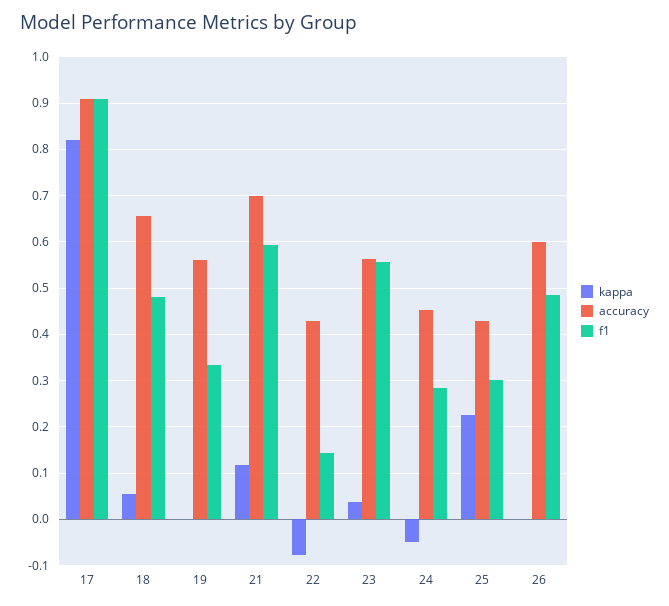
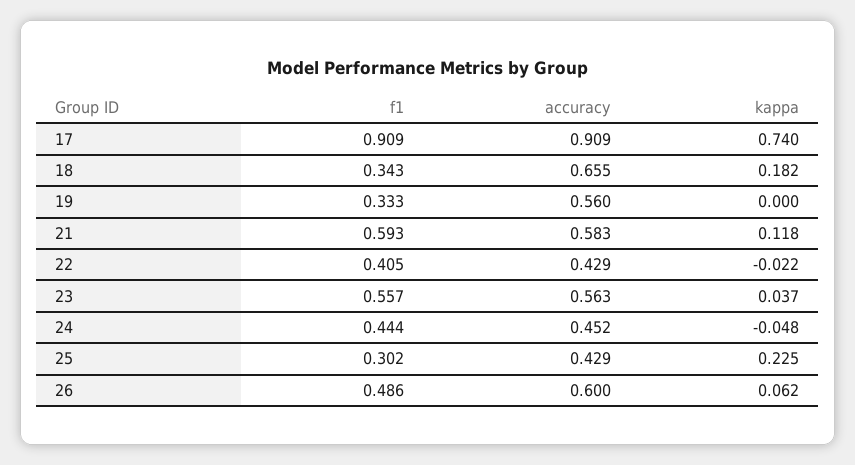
  {
    "kappa": {
-     "17": 0.82,
+     "17": 0.74,
-     "18": 0.06,
+     "18": 0.182,
      "19": 0,
      "21": 0.118,
-     "22": -0.08,
+     "22": -0.022,
      "23": 0.037,
      "24": -0.048,
      "25": 0.225,
-     "26": 0
+     "26": 0.062
    },
    "accuracy": {
      "17": 0.909,
      "18": 0.655,
      "19": 0.56,
-     "21": 0.7,
+     "21": 0.583,
      "22": 0.429,
      "23": 0.563,
      "24": 0.452,
      "25": 0.429,
      "26": 0.6
    },
    "f1": {
      "17": 0.909,
-     "18": 0.48,
+     "18": 0.343,
      "19": 0.333,
      "21": 0.593,
-     "22": 0.14,
+     "22": 0.405,
      "23": 0.557,
-     "24": 0.28,
+     "24": 0.444,
      "25": 0.302,
      "26": 0.486
    }
  }

